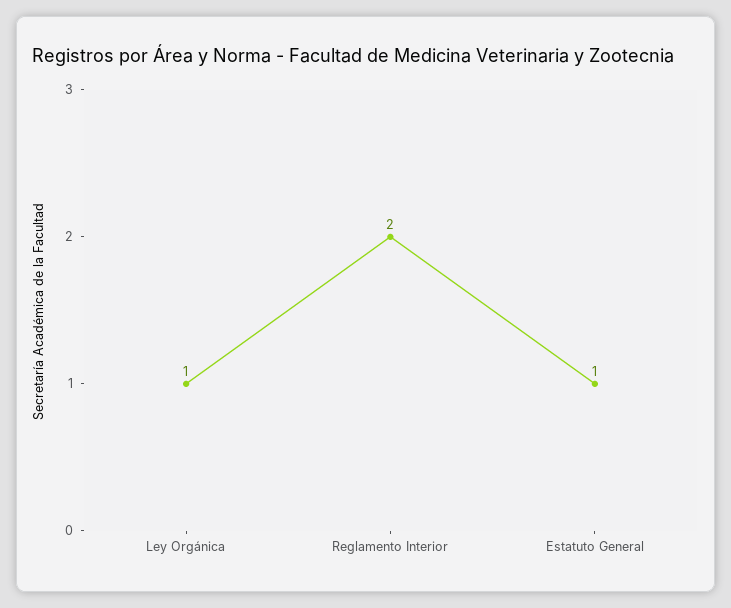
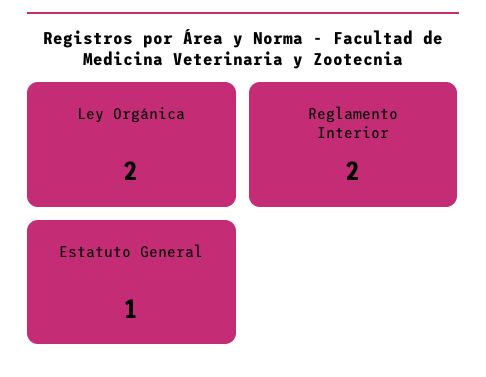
  {
-   "Ley Orgánica": 1,
+   "Ley Orgánica": 2,
    "Reglamento Interior": 2,
    "Estatuto General": 1
  }

